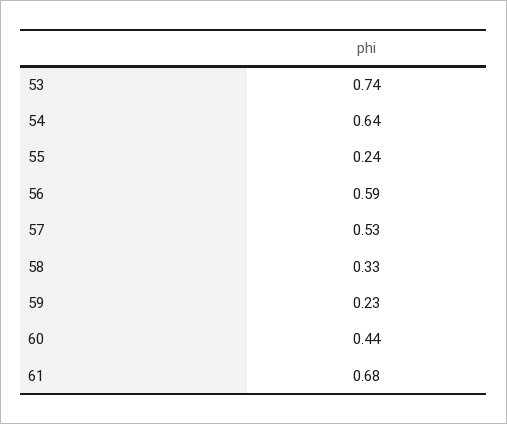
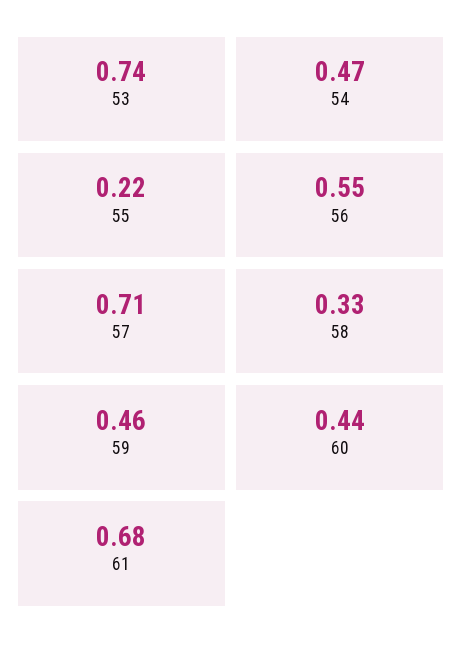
  {
    "53": 0.74,
-   "54": 0.64,
+   "54": 0.47,
-   "55": 0.24,
+   "55": 0.22,
-   "56": 0.59,
+   "56": 0.55,
-   "57": 0.53,
+   "57": 0.71,
    "58": 0.33,
-   "59": 0.23,
+   "59": 0.46,
    "60": 0.44,
    "61": 0.68
  }

